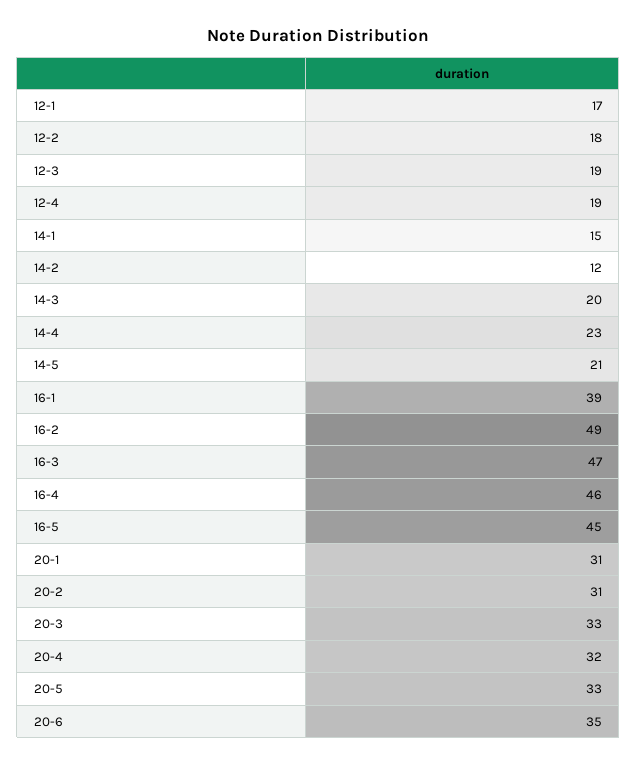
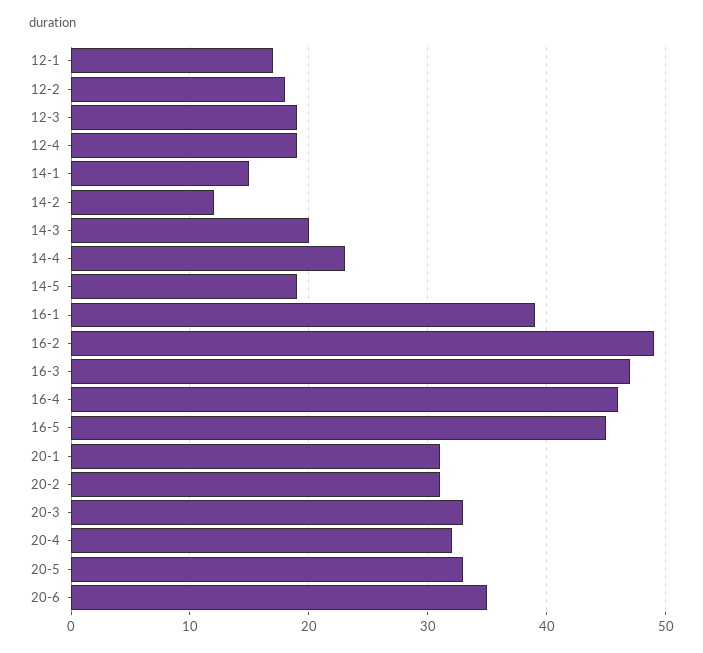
  {
    "12-1": 17,
    "12-2": 18,
    "12-3": 19,
    "12-4": 19,
    "14-1": 15,
    "14-2": 12,
    "14-3": 20,
    "14-4": 23,
-   "14-5": 21,
+   "14-5": 19,
    "16-1": 39,
    "16-2": 49,
    "16-3": 47,
    "16-4": 46,
    "16-5": 45,
    "20-1": 31,
    "20-2": 31,
    "20-3": 33,
    "20-4": 32,
    "20-5": 33,
    "20-6": 35
  }

